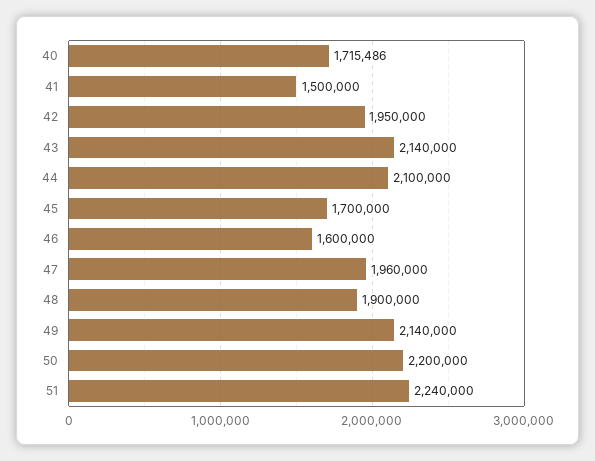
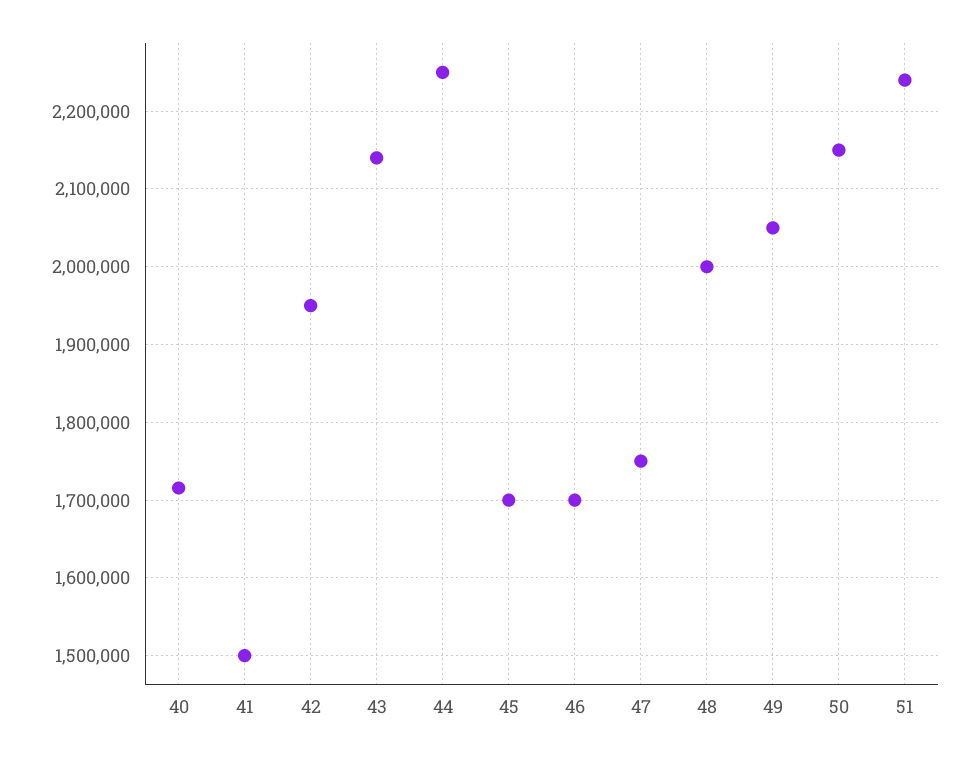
  {
    "40": 1715486,
    "41": 1500000,
    "42": 1950000,
    "43": 2140000,
-   "44": 2100000,
+   "44": 2250000,
    "45": 1700000,
-   "46": 1600000,
+   "46": 1700000,
-   "47": 1960000,
+   "47": 1750000,
-   "48": 1900000,
+   "48": 2000000,
-   "49": 2140000,
+   "49": 2050000,
-   "50": 2200000,
+   "50": 2150000,
    "51": 2240000
  }

